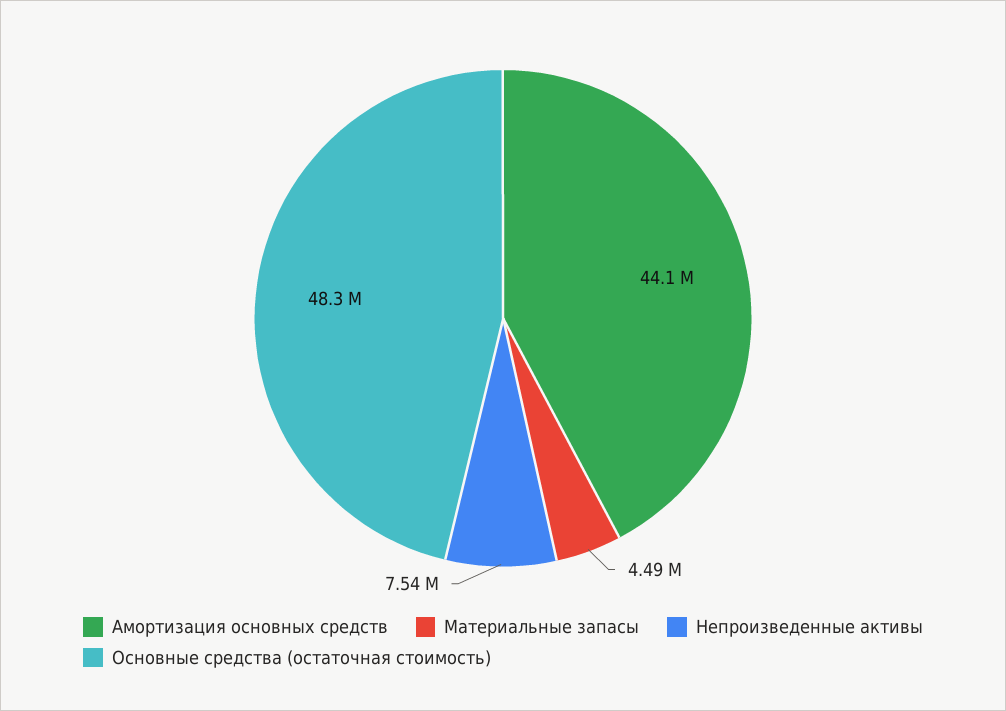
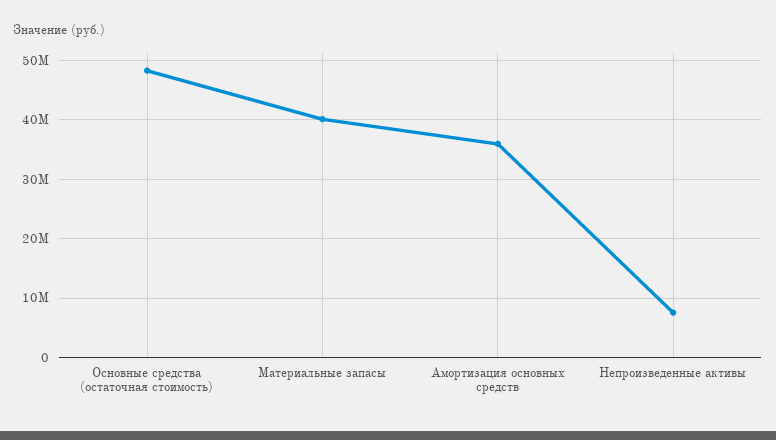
  {
-   "Амортизация основных средств": 44100000,
+   "Амортизация основных средств": 36000000,
-   "Материальные запасы": 4490000,
+   "Материальные запасы": 40000000,
    "Непроизведенные активы": 7540000,
    "Основные средства (остаточная стоимость)": 48300000
  }

